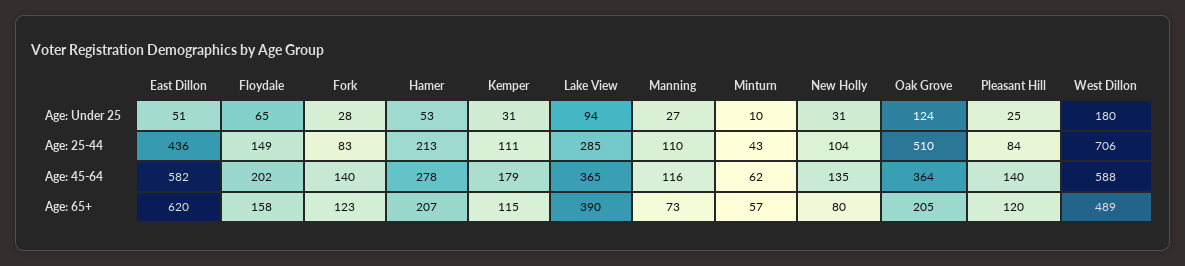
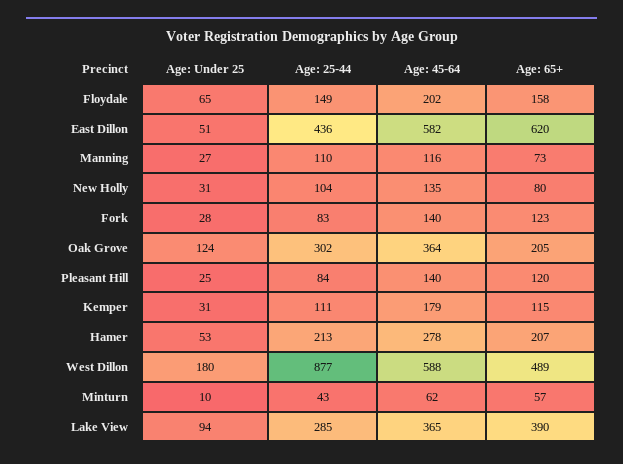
  {
    "East Dillon": {
      "Age: Under 25": 51,
      "Age: 25-44": 436,
      "Age: 45-64": 582,
      "Age: 65+": 620
    },
    "Floydale": {
      "Age: Under 25": 65,
      "Age: 25-44": 149,
      "Age: 45-64": 202,
      "Age: 65+": 158
    },
    "Fork": {
      "Age: Under 25": 28,
      "Age: 25-44": 83,
      "Age: 45-64": 140,
      "Age: 65+": 123
    },
    "Hamer": {
      "Age: Under 25": 53,
      "Age: 25-44": 213,
      "Age: 45-64": 278,
      "Age: 65+": 207
    },
    "Kemper": {
      "Age: Under 25": 31,
      "Age: 25-44": 111,
      "Age: 45-64": 179,
      "Age: 65+": 115
    },
    "Lake View": {
      "Age: Under 25": 94,
      "Age: 25-44": 285,
      "Age: 45-64": 365,
      "Age: 65+": 390
    },
    "Manning": {
      "Age: Under 25": 27,
      "Age: 25-44": 110,
      "Age: 45-64": 116,
      "Age: 65+": 73
    },
    "Minturn": {
      "Age: Under 25": 10,
      "Age: 25-44": 43,
      "Age: 45-64": 62,
      "Age: 65+": 57
    },
    "New Holly": {
      "Age: Under 25": 31,
      "Age: 25-44": 104,
      "Age: 45-64": 135,
      "Age: 65+": 80
    },
    "Oak Grove": {
      "Age: Under 25": 124,
-     "Age: 25-44": 510,
+     "Age: 25-44": 302,
      "Age: 45-64": 364,
      "Age: 65+": 205
    },
    "Pleasant Hill": {
      "Age: Under 25": 25,
      "Age: 25-44": 84,
      "Age: 45-64": 140,
      "Age: 65+": 120
    },
    "West Dillon": {
      "Age: Under 25": 180,
-     "Age: 25-44": 706,
+     "Age: 25-44": 877,
      "Age: 45-64": 588,
      "Age: 65+": 489
    }
  }

